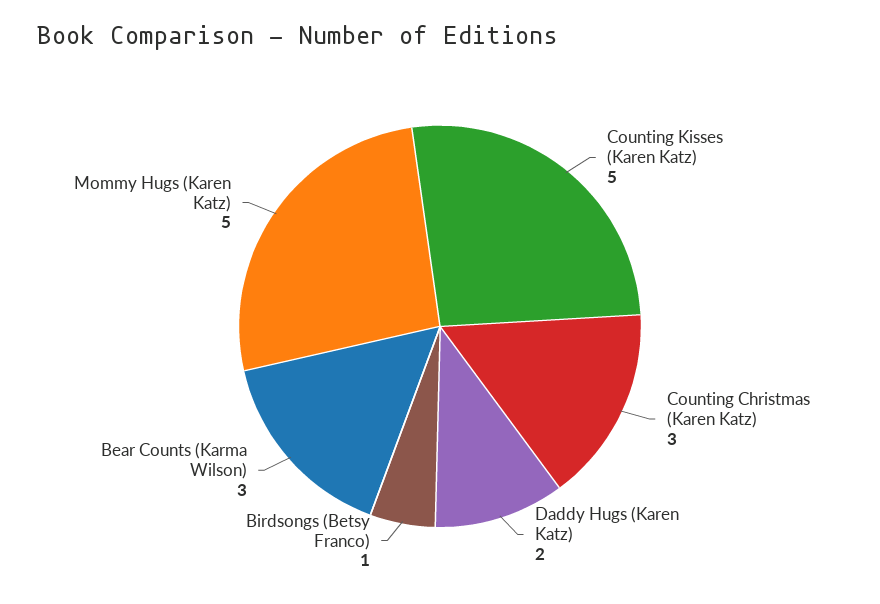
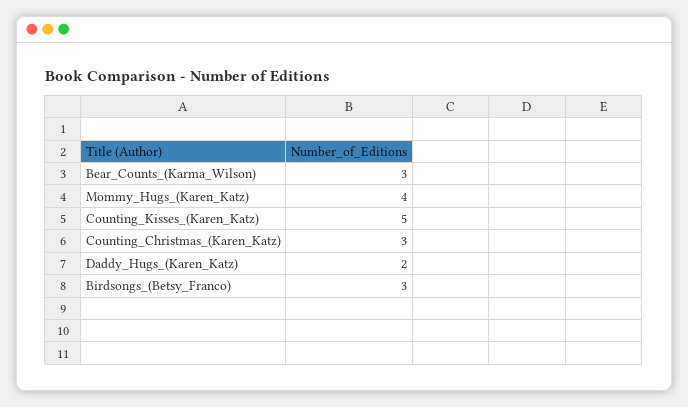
  {
    "Counting Kisses (Karen Katz)": 5,
    "Counting Christmas (Karen Katz)": 3,
    "Daddy Hugs (Karen Katz)": 2,
-   "Birdsongs (Betsy Franco)": 1,
+   "Birdsongs (Betsy Franco)": 3,
    "Bear Counts (Karma Wilson)": 3,
-   "Mommy Hugs (Karen Katz)": 5
+   "Mommy Hugs (Karen Katz)": 4
  }

